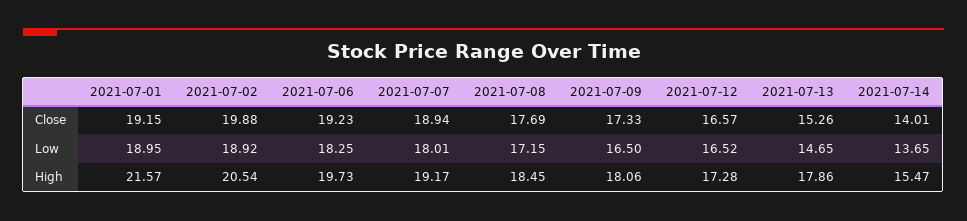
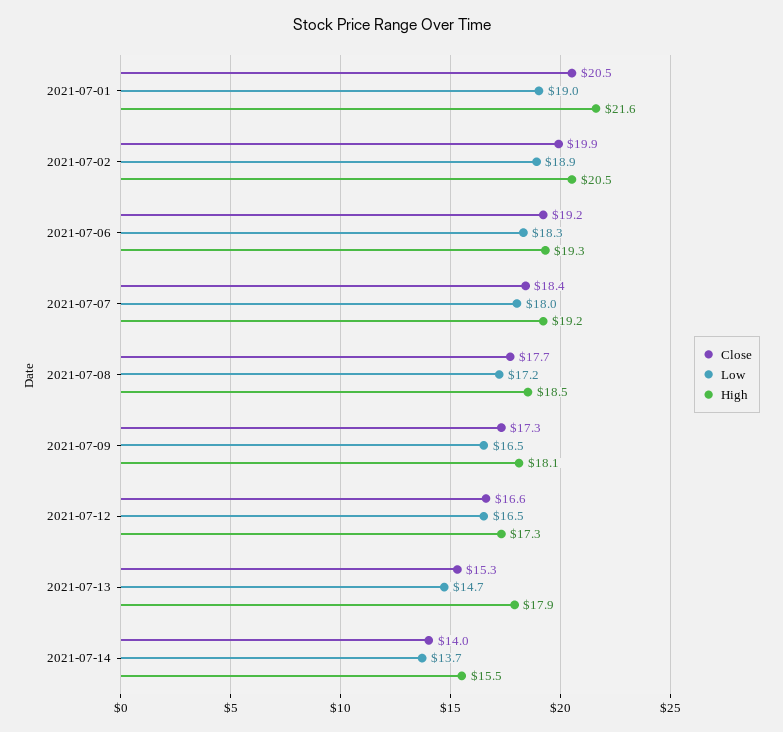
  {
    "Close": {
-     "2021-07-01": 19.15,
+     "2021-07-01": 20.5,
      "2021-07-02": 19.88,
      "2021-07-06": 19.23,
-     "2021-07-07": 18.94,
+     "2021-07-07": 18.4,
      "2021-07-08": 17.69,
      "2021-07-09": 17.33,
      "2021-07-12": 16.57,
      "2021-07-13": 15.26,
      "2021-07-14": 14.01
    },
    "Low": {
      "2021-07-01": 18.95,
      "2021-07-02": 18.92,
      "2021-07-06": 18.25,
      "2021-07-07": 18.01,
      "2021-07-08": 17.15,
      "2021-07-09": 16.5,
      "2021-07-12": 16.52,
      "2021-07-13": 14.65,
      "2021-07-14": 13.65
    },
    "High": {
      "2021-07-01": 21.57,
      "2021-07-02": 20.54,
-     "2021-07-06": 19.73,
+     "2021-07-06": 19.3,
      "2021-07-07": 19.17,
      "2021-07-08": 18.45,
      "2021-07-09": 18.06,
      "2021-07-12": 17.28,
      "2021-07-13": 17.86,
      "2021-07-14": 15.47
    }
  }

